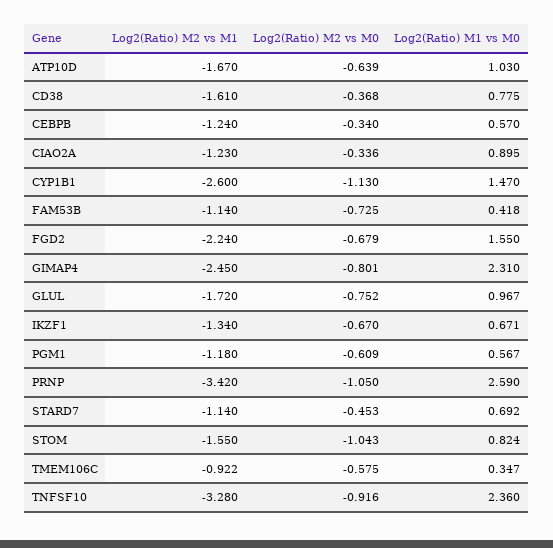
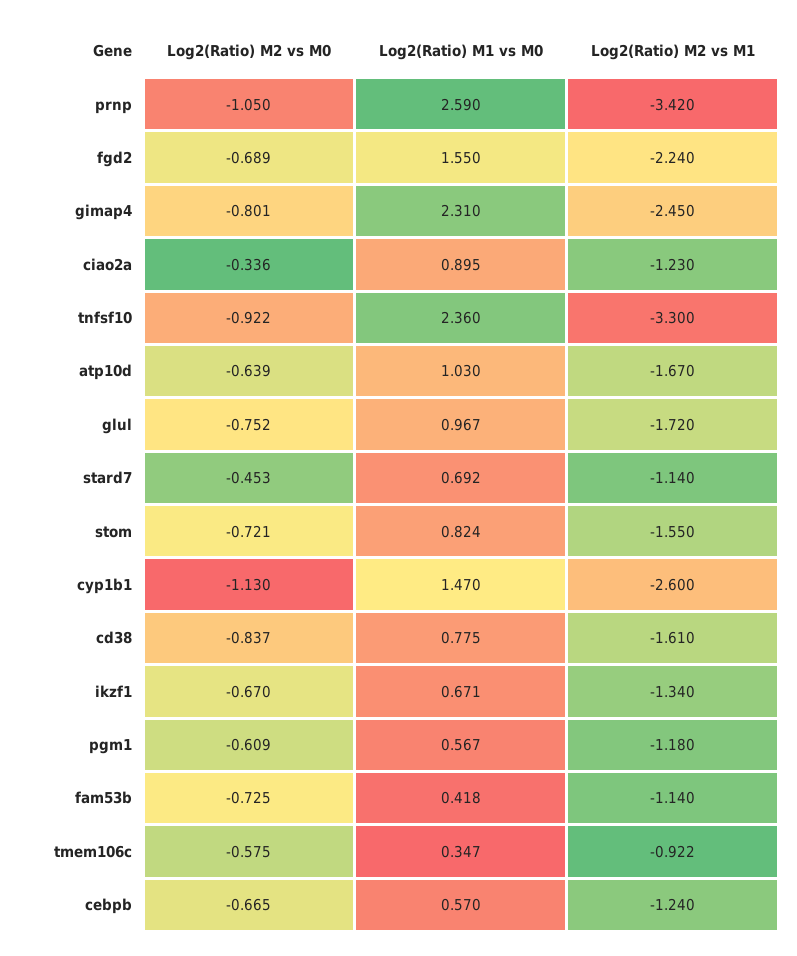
  {
    "Log2(Ratio) M2 vs M1": {
      "ATP10D": -1.67,
      "CD38": -1.61,
      "CEBPB": -1.24,
      "CIAO2A": -1.23,
      "CYP1B1": -2.6,
      "FAM53B": -1.14,
      "FGD2": -2.24,
      "GIMAP4": -2.45,
      "GLUL": -1.72,
      "IKZF1": -1.34,
      "PGM1": -1.18,
      "PRNP": -3.42,
      "STARD7": -1.14,
      "STOM": -1.55,
      "TMEM106C": -0.922,
-     "TNFSF10": -3.28
+     "TNFSF10": -3.3
    },
    "Log2(Ratio) M2 vs M0": {
      "ATP10D": -0.639,
-     "CD38": -0.368,
+     "CD38": -0.837,
-     "CEBPB": -0.34,
+     "CEBPB": -0.665,
      "CIAO2A": -0.336,
      "CYP1B1": -1.13,
      "FAM53B": -0.725,
-     "FGD2": -0.679,
+     "FGD2": -0.689,
      "GIMAP4": -0.801,
      "GLUL": -0.752,
      "IKZF1": -0.67,
      "PGM1": -0.609,
      "PRNP": -1.05,
      "STARD7": -0.453,
-     "STOM": -1.043,
+     "STOM": -0.721,
      "TMEM106C": -0.575,
-     "TNFSF10": -0.916
+     "TNFSF10": -0.922
    },
    "Log2(Ratio) M1 vs M0": {
      "ATP10D": 1.03,
      "CD38": 0.775,
      "CEBPB": 0.57,
      "CIAO2A": 0.895,
      "CYP1B1": 1.47,
      "FAM53B": 0.418,
      "FGD2": 1.55,
      "GIMAP4": 2.31,
      "GLUL": 0.967,
      "IKZF1": 0.671,
      "PGM1": 0.567,
      "PRNP": 2.59,
      "STARD7": 0.692,
      "STOM": 0.824,
      "TMEM106C": 0.347,
      "TNFSF10": 2.36
    }
  }

